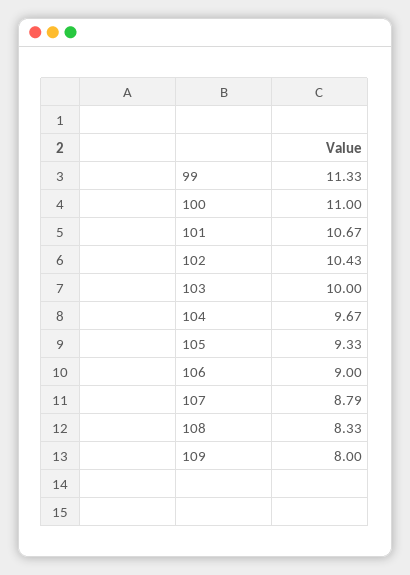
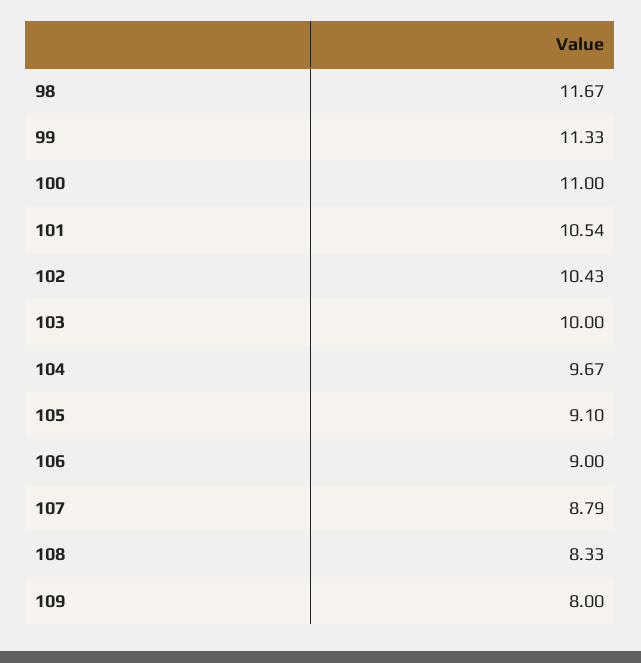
  {
    "99": 11.33,
    "100": 11,
-   "101": 10.67,
+   "101": 10.54,
    "102": 10.43,
    "103": 10,
    "104": 9.67,
-   "105": 9.33,
+   "105": 9.1,
    "106": 9,
    "107": 8.79,
    "108": 8.33,
-   "109": 8
+   "109": 8,
+   "98": 11.67
  }

